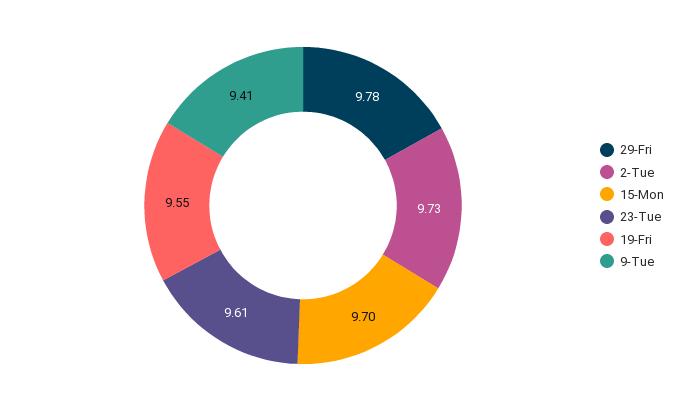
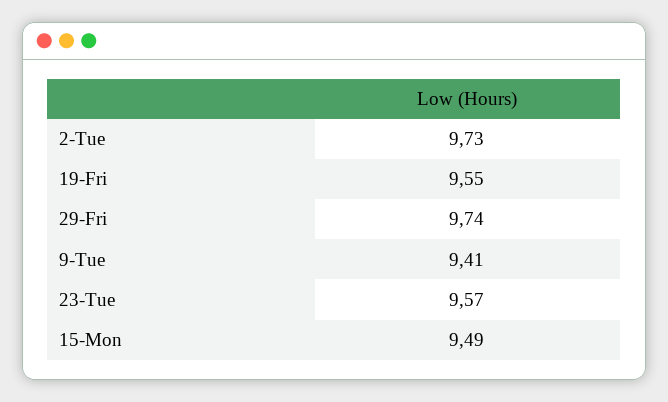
  {
-   "29-Fri": 9.78,
+   "29-Fri": 9.74,
    "2-Tue": 9.73,
-   "15-Mon": 9.7,
+   "15-Mon": 9.49,
-   "23-Tue": 9.61,
+   "23-Tue": 9.57,
    "19-Fri": 9.55,
    "9-Tue": 9.41
  }

